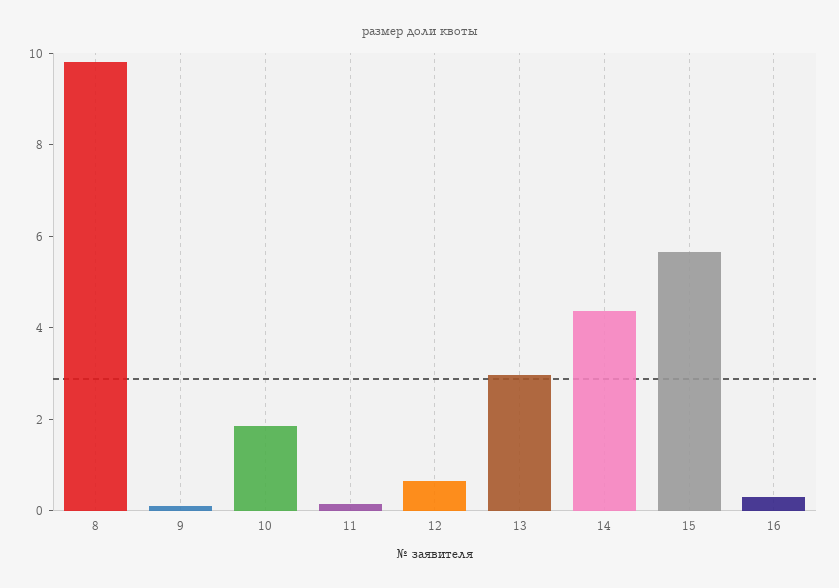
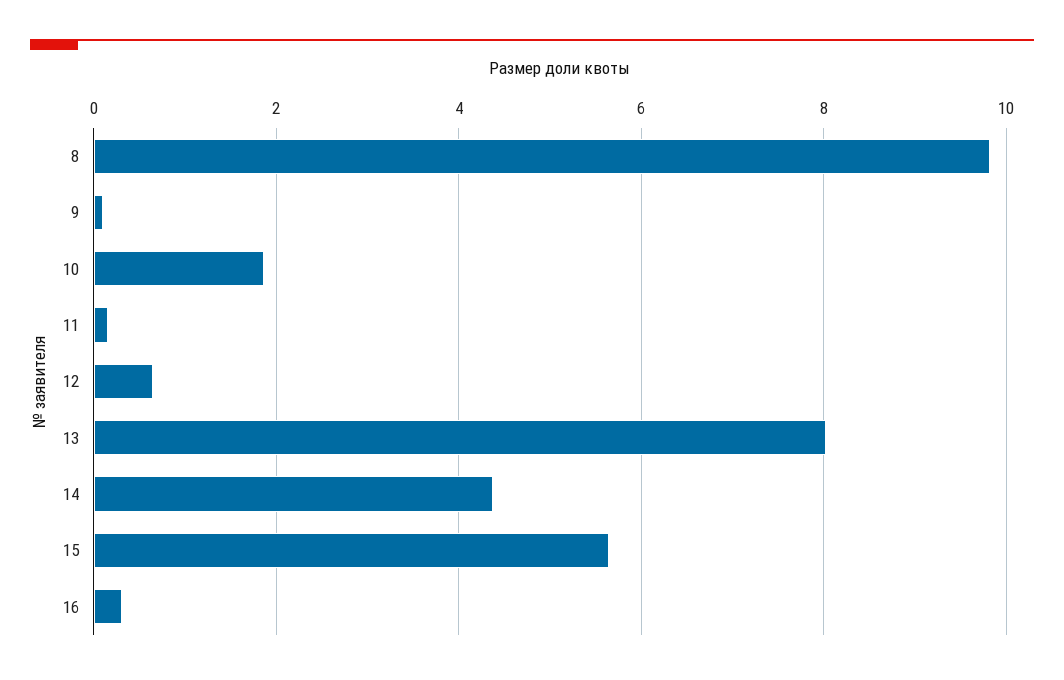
  {
    "8": 9.8,
    "9": 0.2,
    "10": 1.8,
    "11": 0.2,
    "12": 0.6,
-   "13": 3,
+   "13": 8,
    "14": 4.4,
    "15": 5.6,
    "16": 0.4
  }

